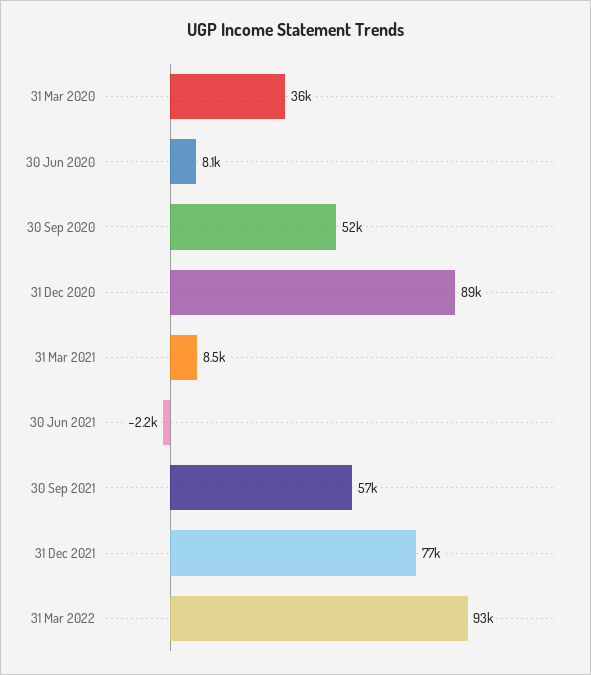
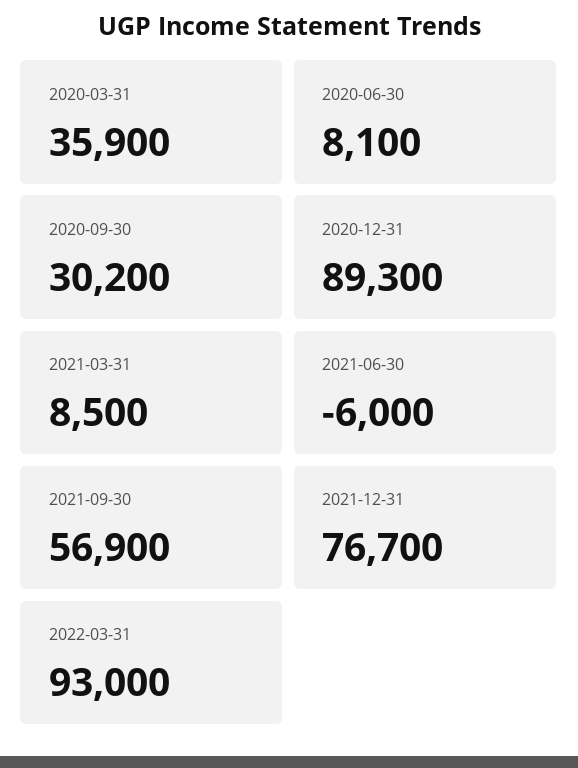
  {
    "31 Mar 2020": 35900,
    "30 Jun 2020": 8100,
-   "30 Sep 2020": 52000,
+   "30 Sep 2020": 30200,
    "31 Dec 2020": 89300,
    "31 Mar 2021": 8500,
-   "30 Jun 2021": -2200,
+   "30 Jun 2021": -6000,
    "30 Sep 2021": 56900,
    "31 Dec 2021": 76700,
    "31 Mar 2022": 93000
  }

